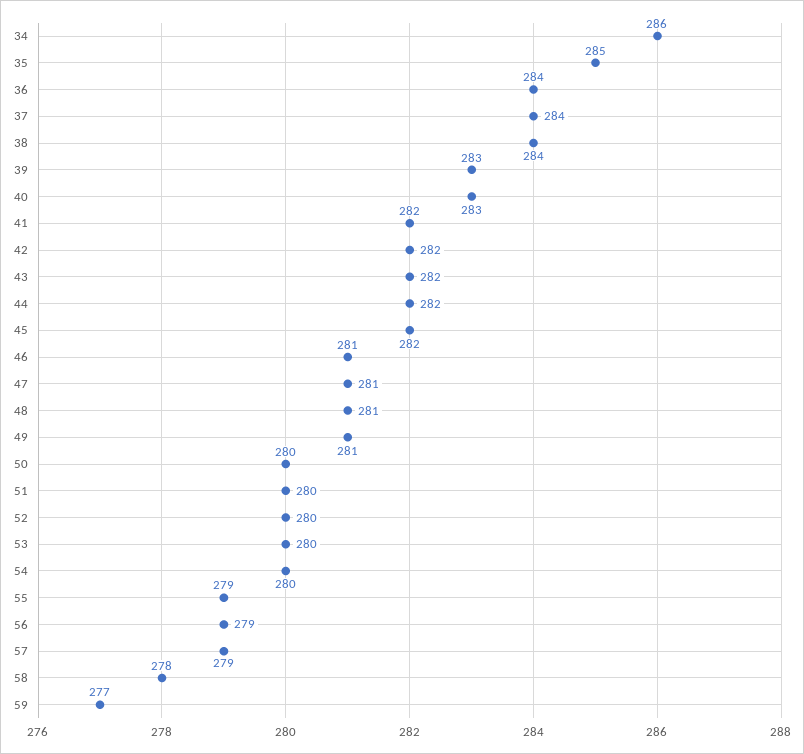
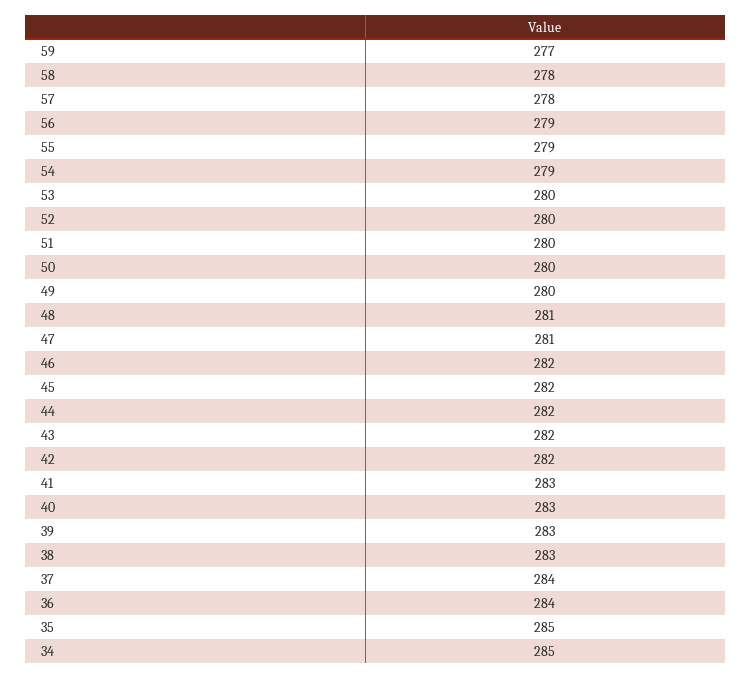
  {
-   "34": 286,
+   "34": 285,
    "35": 285,
    "36": 284,
    "37": 284,
-   "38": 284,
+   "38": 283,
    "39": 283,
    "40": 283,
-   "41": 282,
+   "41": 283,
    "42": 282,
    "43": 282,
    "44": 282,
    "45": 282,
-   "46": 281,
+   "46": 282,
    "47": 281,
    "48": 281,
-   "49": 281,
+   "49": 280,
    "50": 280,
    "51": 280,
    "52": 280,
    "53": 280,
-   "54": 280,
+   "54": 279,
    "55": 279,
    "56": 279,
-   "57": 279,
+   "57": 278,
    "58": 278,
    "59": 277
  }

